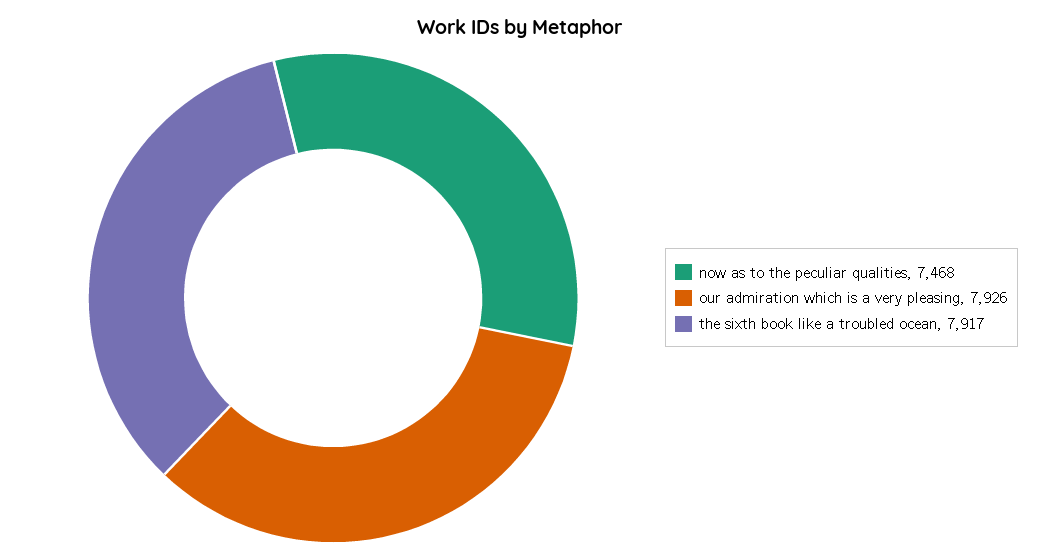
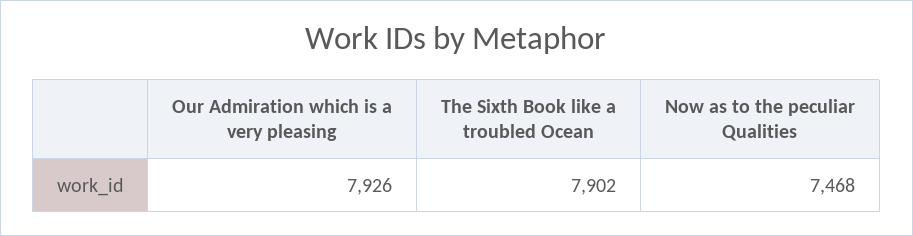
  {
    "now as to the peculiar qualities": 7468,
    "our admiration which is a very pleasing": 7926,
-   "the sixth book like a troubled ocean": 7917
+   "the sixth book like a troubled ocean": 7902
  }

